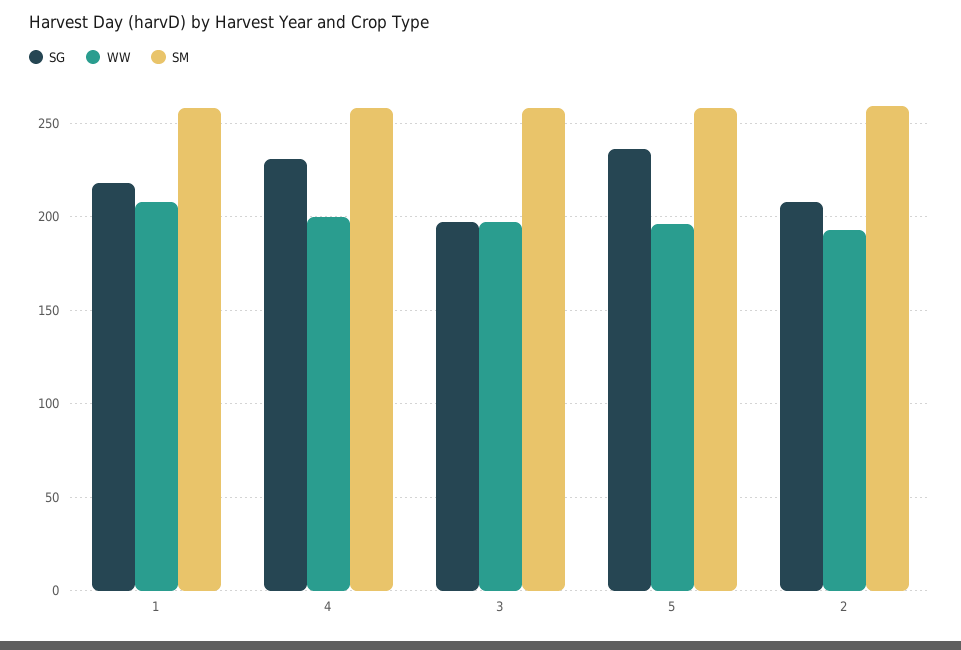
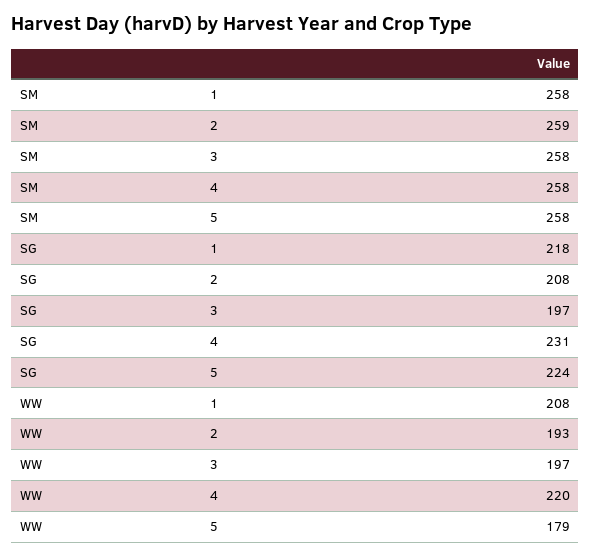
  {
    "SG": {
      "1": 218,
      "4": 231,
      "3": 197,
-     "5": 235,
+     "5": 224,
      "2": 208
    },
    "WW": {
      "1": 208,
-     "4": 200,
+     "4": 220,
      "3": 197,
-     "5": 195,
+     "5": 179,
      "2": 193
    },
    "SM": {
      "1": 258,
      "4": 258,
      "3": 258,
      "5": 258,
      "2": 259
    }
  }

